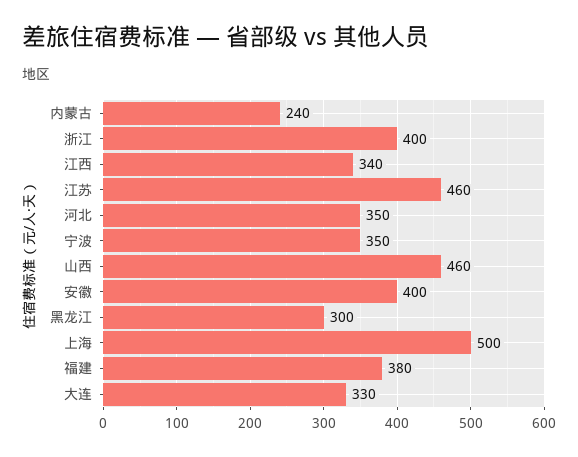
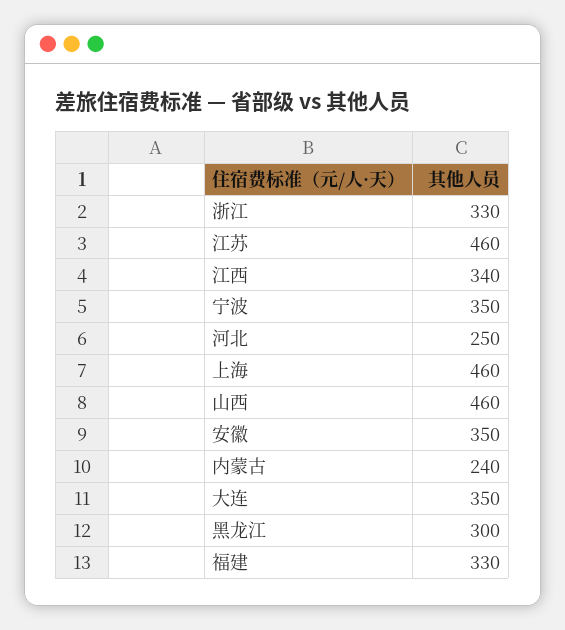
  {
    "内蒙古": 240,
-   "浙江": 400,
+   "浙江": 330,
    "江西": 340,
    "江苏": 460,
-   "河北": 350,
+   "河北": 250,
    "宁波": 350,
    "山西": 460,
-   "安徽": 400,
+   "安徽": 350,
    "黑龙江": 300,
-   "上海": 500,
+   "上海": 460,
-   "福建": 380,
+   "福建": 330,
-   "大连": 330
+   "大连": 350
  }

